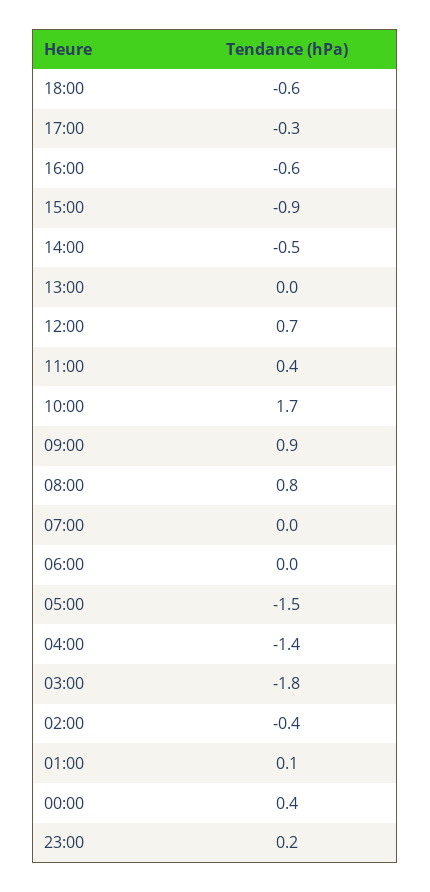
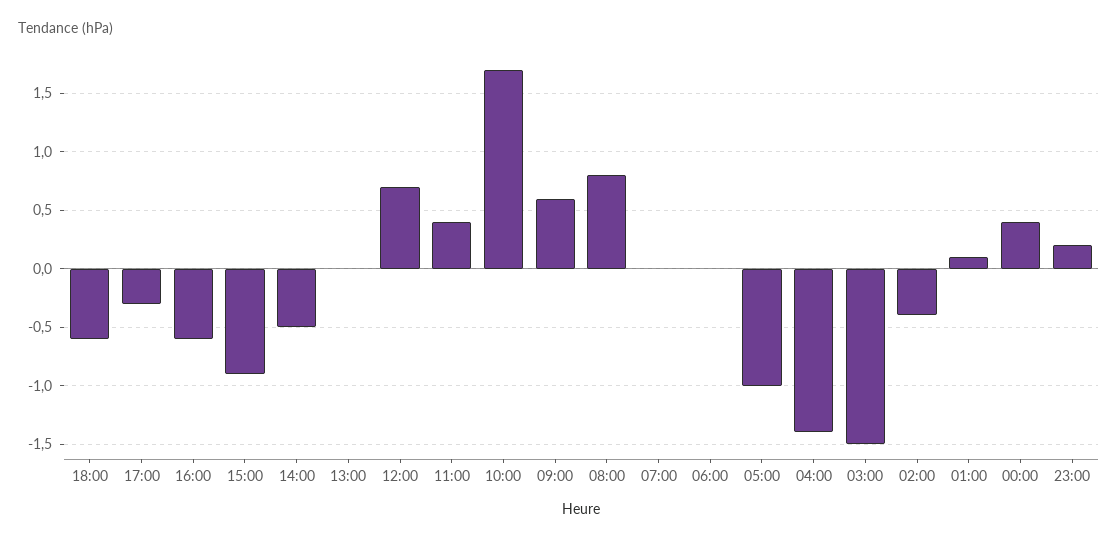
  {
    "18:00": -0.6,
    "17:00": -0.3,
    "16:00": -0.6,
    "15:00": -0.9,
    "14:00": -0.5,
    "13:00": 0,
    "12:00": 0.7,
    "11:00": 0.4,
    "10:00": 1.7,
-   "09:00": 0.9,
+   "09:00": 0.6,
    "08:00": 0.8,
    "07:00": 0,
    "06:00": 0,
-   "05:00": -1.5,
+   "05:00": -1,
    "04:00": -1.4,
-   "03:00": -1.8,
+   "03:00": -1.5,
    "02:00": -0.4,
    "01:00": 0.1,
    "00:00": 0.4,
    "23:00": 0.2
  }

